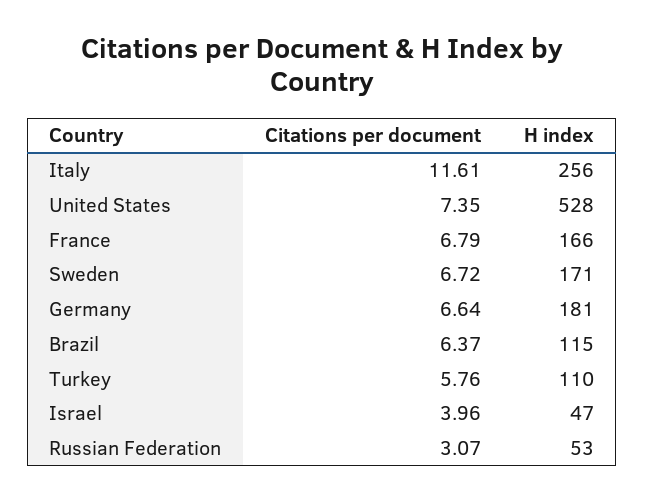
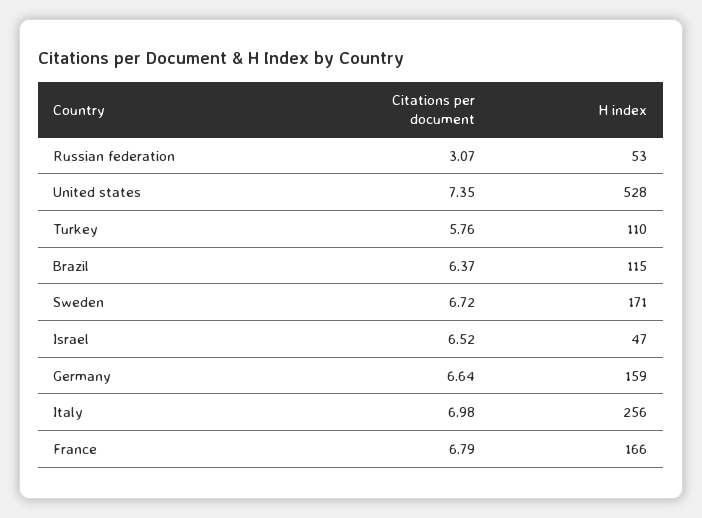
  {
    "Citations per document": {
-     "Italy": 11.61,
+     "Italy": 6.98,
      "United States": 7.35,
      "France": 6.79,
      "Sweden": 6.72,
      "Germany": 6.64,
      "Brazil": 6.37,
      "Turkey": 5.76,
-     "Israel": 3.96,
+     "Israel": 6.52,
      "Russian Federation": 3.07
    },
    "H index": {
      "Italy": 256,
      "United States": 528,
      "France": 166,
      "Sweden": 171,
-     "Germany": 181,
+     "Germany": 159,
      "Brazil": 115,
      "Turkey": 110,
      "Israel": 47,
      "Russian Federation": 53
    }
  }

